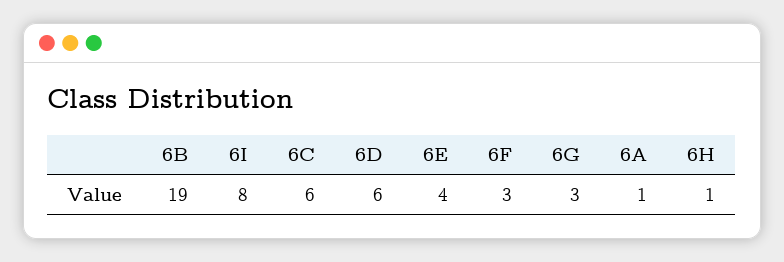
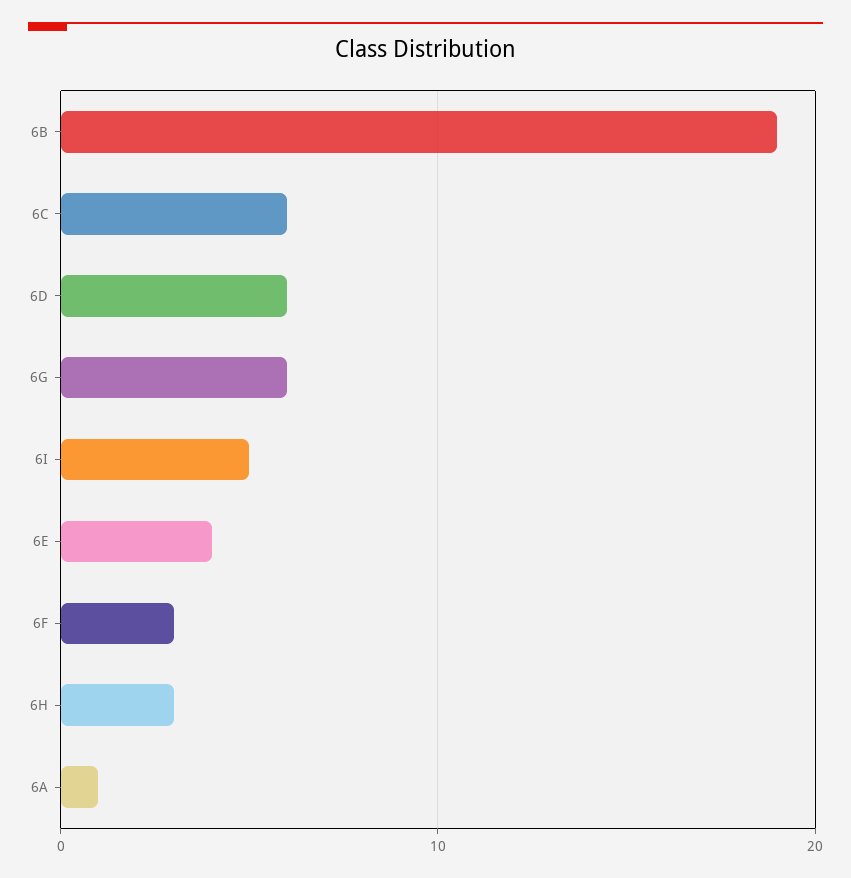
  {
    "6B": 19,
-   "6I": 8,
+   "6I": 5,
    "6C": 6,
    "6D": 6,
    "6E": 4,
    "6F": 3,
-   "6G": 3,
+   "6G": 6,
    "6A": 1,
-   "6H": 1
+   "6H": 3
  }

